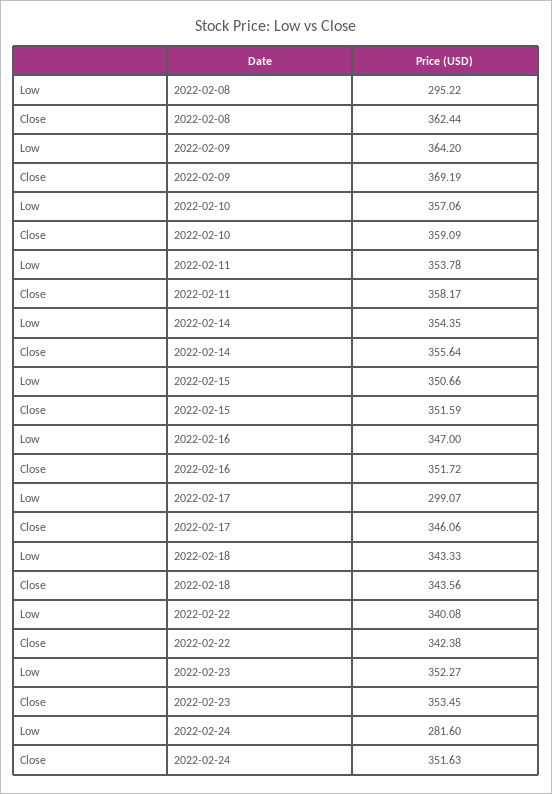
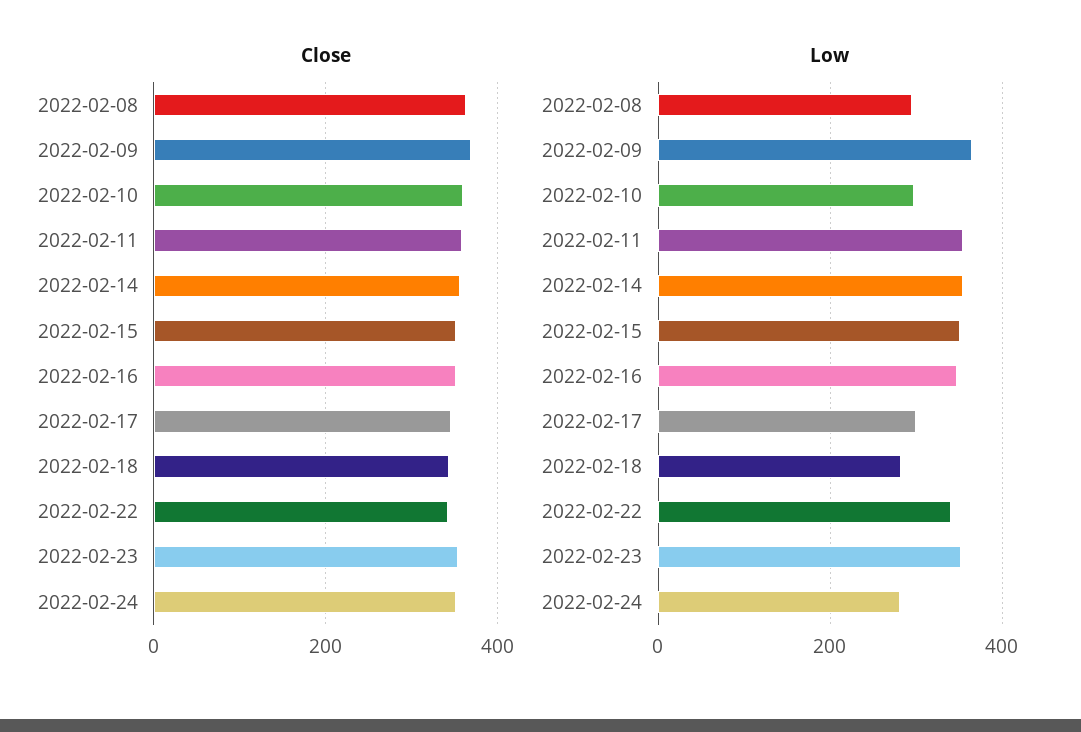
  {
    "Low": {
      "2022-02-08": 295.22,
      "2022-02-09": 364.2,
-     "2022-02-10": 357.06,
+     "2022-02-10": 300,
      "2022-02-11": 353.78,
      "2022-02-14": 354.35,
      "2022-02-15": 350.66,
      "2022-02-16": 347,
      "2022-02-17": 299.07,
-     "2022-02-18": 343.33,
+     "2022-02-18": 280,
      "2022-02-22": 340.08,
      "2022-02-23": 352.27,
      "2022-02-24": 281.6
    },
    "Close": {
      "2022-02-08": 362.44,
      "2022-02-09": 369.19,
      "2022-02-10": 359.09,
      "2022-02-11": 358.17,
      "2022-02-14": 355.64,
      "2022-02-15": 351.59,
      "2022-02-16": 351.72,
      "2022-02-17": 346.06,
      "2022-02-18": 343.56,
      "2022-02-22": 342.38,
      "2022-02-23": 353.45,
      "2022-02-24": 351.63
    }
  }

